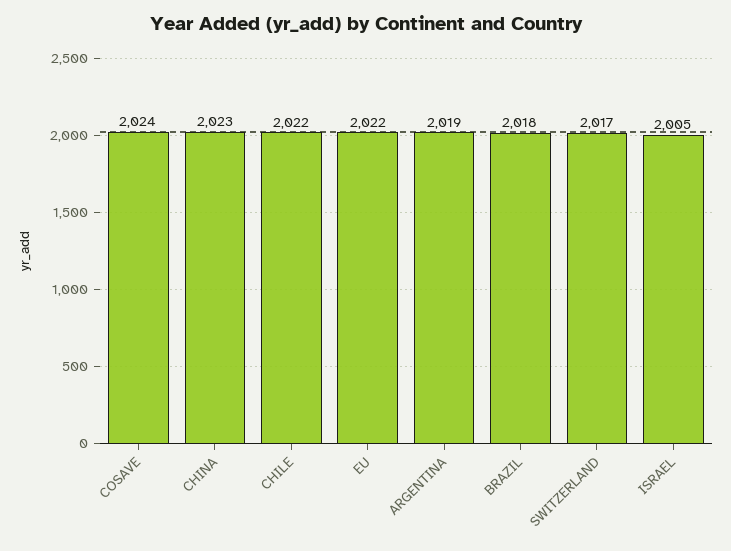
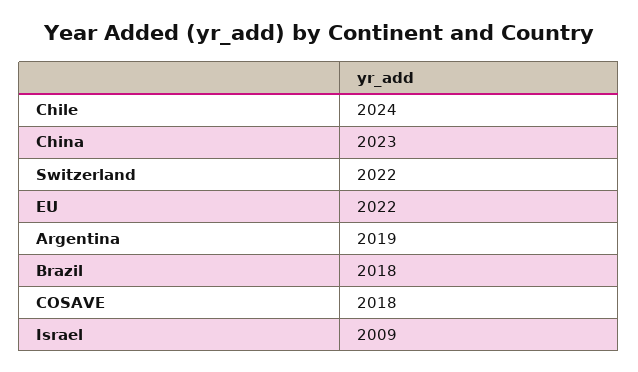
  {
-   "COSAVE": 2024,
+   "COSAVE": 2018,
    "CHINA": 2023,
-   "CHILE": 2022,
+   "CHILE": 2024,
    "EU": 2022,
    "ARGENTINA": 2019,
    "BRAZIL": 2018,
-   "SWITZERLAND": 2017,
+   "SWITZERLAND": 2022,
-   "ISRAEL": 2005
+   "ISRAEL": 2009
  }

